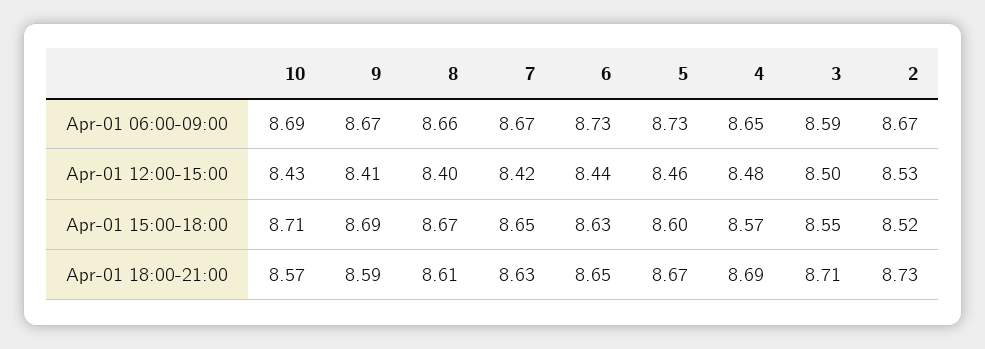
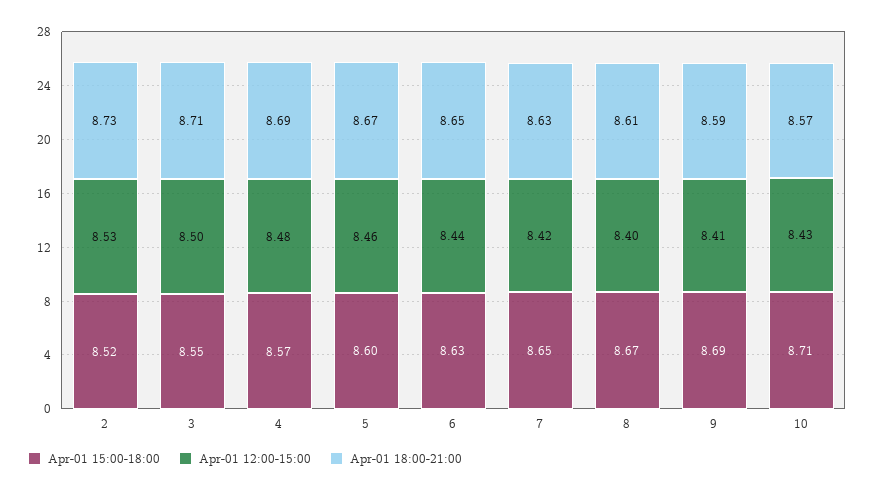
  {
-   "Apr-01 06:00-09:00": {
-     "10": 8.69,
-     "9": 8.67,
-     "8": 8.66,
-     "7": 8.67,
-     "6": 8.73,
-     "5": 8.73,
-     "4": 8.65,
-     "3": 8.59,
-     "2": 8.67
-   },
    "Apr-01 12:00-15:00": {
      "10": 8.43,
      "9": 8.41,
      "8": 8.4,
      "7": 8.42,
      "6": 8.44,
      "5": 8.46,
      "4": 8.48,
      "3": 8.5,
      "2": 8.53
    },
    "Apr-01 15:00-18:00": {
      "10": 8.71,
      "9": 8.69,
      "8": 8.67,
      "7": 8.65,
      "6": 8.63,
      "5": 8.6,
      "4": 8.57,
      "3": 8.55,
      "2": 8.52
    },
    "Apr-01 18:00-21:00": {
      "10": 8.57,
      "9": 8.59,
      "8": 8.61,
      "7": 8.63,
      "6": 8.65,
      "5": 8.67,
      "4": 8.69,
      "3": 8.71,
      "2": 8.73
    }
  }

